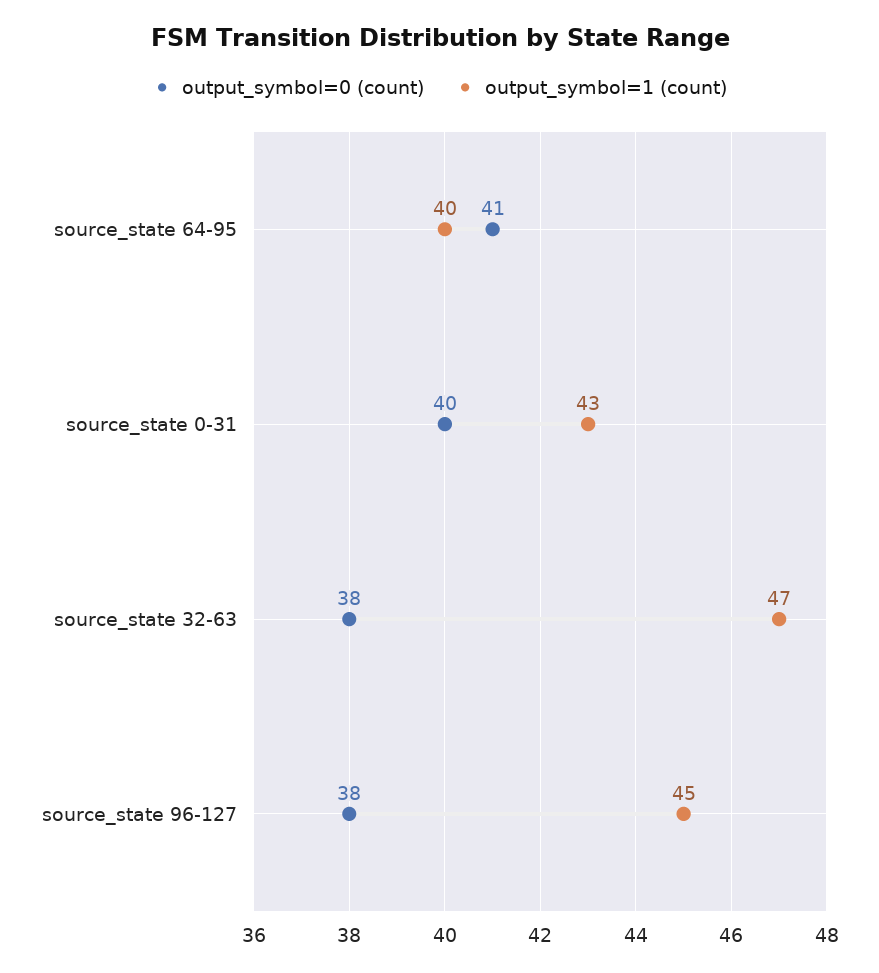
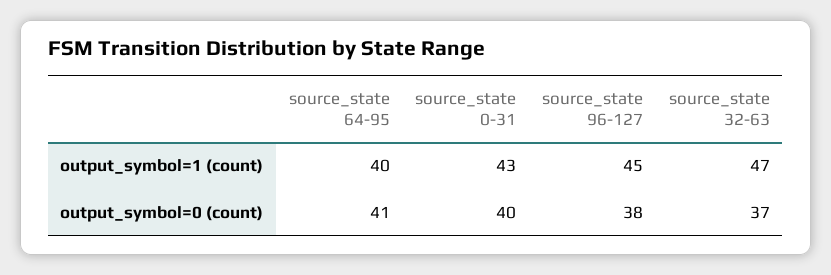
  {
    "output_symbol=0 (count)": {
      "source_state 64-95": 41,
      "source_state 0-31": 40,
-     "source_state 32-63": 38,
+     "source_state 32-63": 37,
      "source_state 96-127": 38
    },
    "output_symbol=1 (count)": {
      "source_state 64-95": 40,
      "source_state 0-31": 43,
      "source_state 32-63": 47,
      "source_state 96-127": 45
    }
  }

